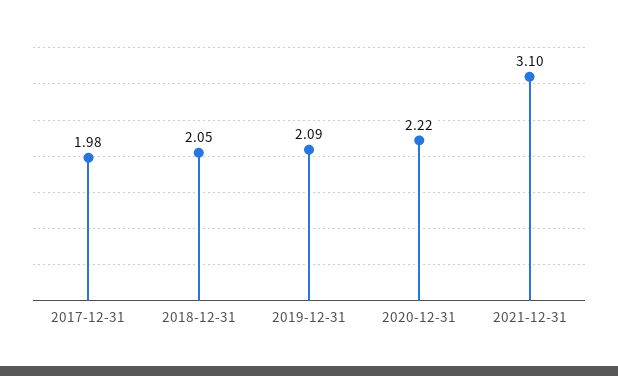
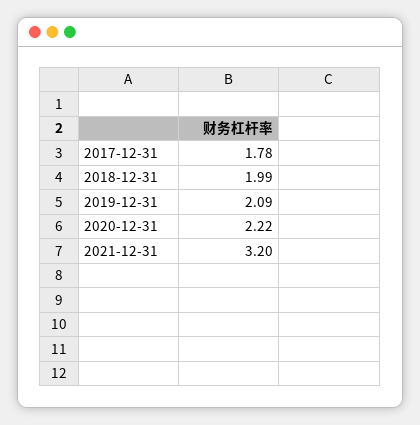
  {
-   "2017-12-31": 1.98,
+   "2017-12-31": 1.78,
-   "2018-12-31": 2.05,
+   "2018-12-31": 1.99,
    "2019-12-31": 2.09,
    "2020-12-31": 2.22,
-   "2021-12-31": 3.1
+   "2021-12-31": 3.2
  }

